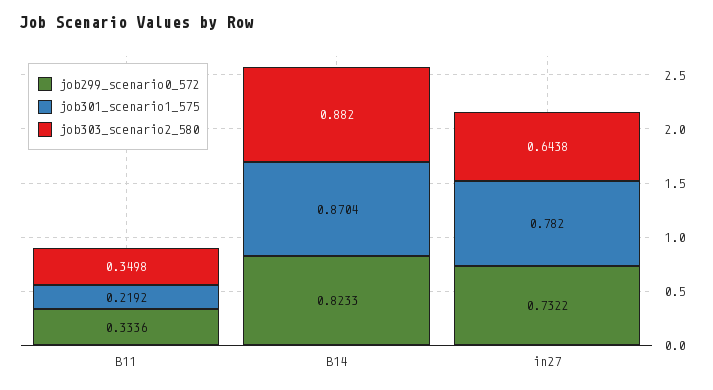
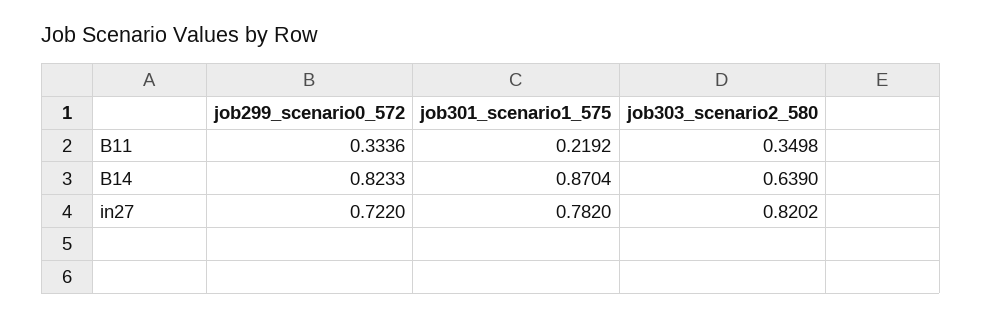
  {
    "job299_scenario0_572": {
      "B11": 0.3336,
      "B14": 0.8233,
-     "in27": 0.7322
+     "in27": 0.722
    },
    "job301_scenario1_575": {
      "B11": 0.2192,
      "B14": 0.8704,
      "in27": 0.782
    },
    "job303_scenario2_580": {
      "B11": 0.3498,
-     "B14": 0.882,
+     "B14": 0.639,
-     "in27": 0.6438
+     "in27": 0.8202
    }
  }

